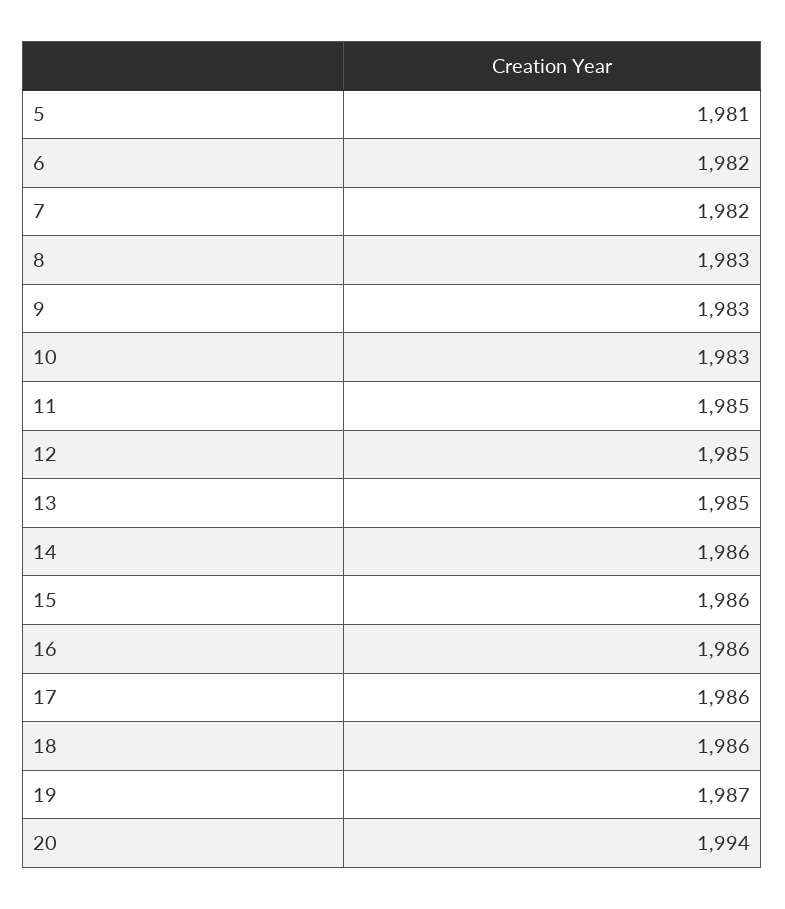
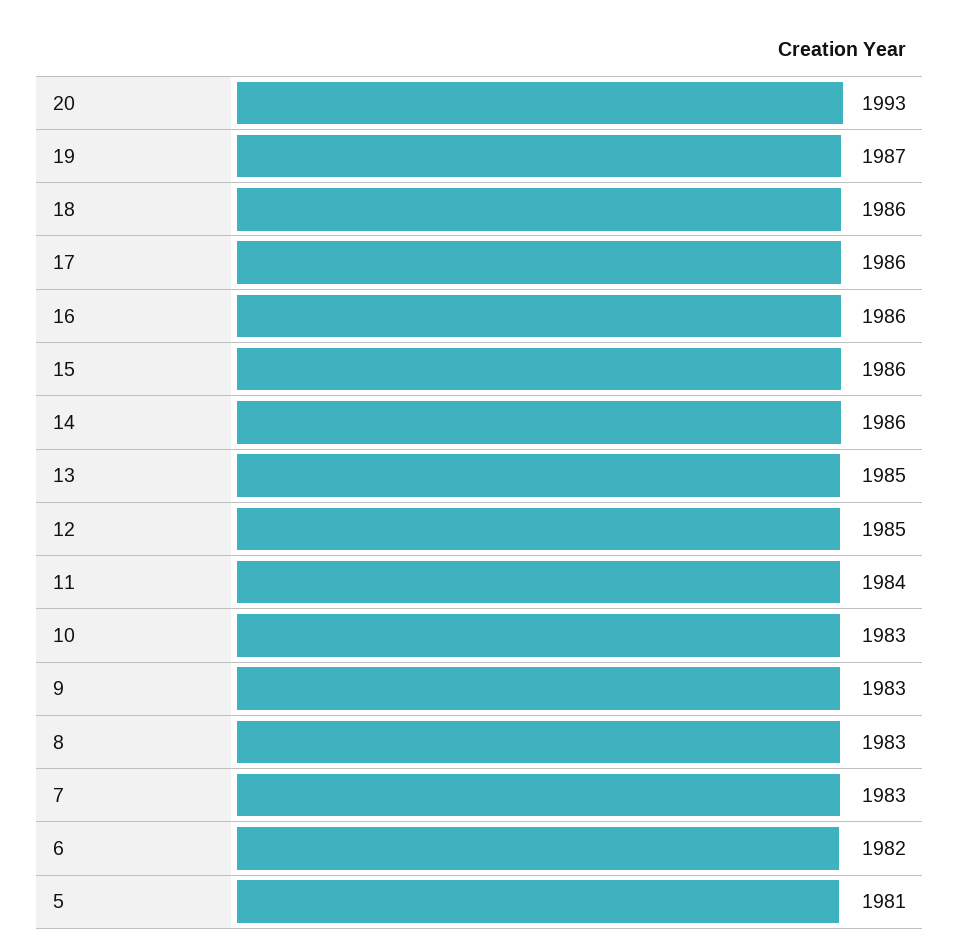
  {
    "5": 1981,
    "6": 1982,
-   "7": 1982,
+   "7": 1983,
    "8": 1983,
    "9": 1983,
    "10": 1983,
-   "11": 1985,
+   "11": 1984,
    "12": 1985,
    "13": 1985,
    "14": 1986,
    "15": 1986,
    "16": 1986,
    "17": 1986,
    "18": 1986,
    "19": 1987,
-   "20": 1994
+   "20": 1993
  }

